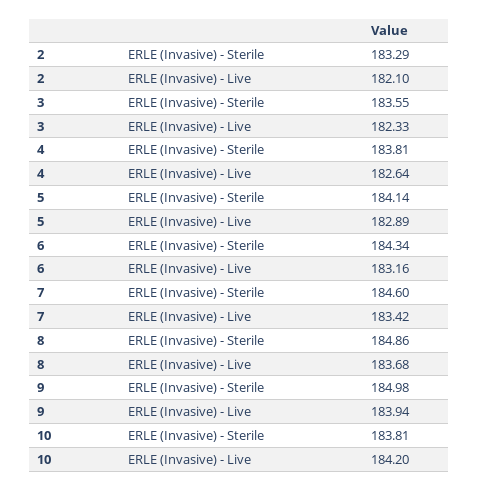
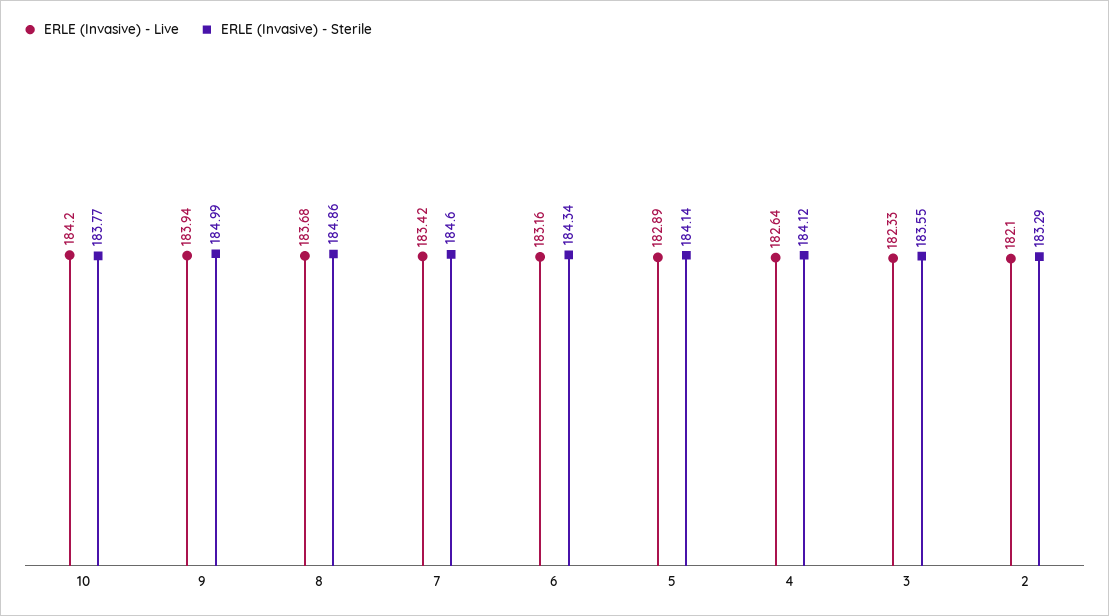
  {
    "ERLE (Invasive) - Sterile": {
      "2": 183.29,
      "3": 183.55,
-     "4": 183.81,
+     "4": 184.12,
      "5": 184.14,
      "6": 184.34,
      "7": 184.6,
      "8": 184.86,
-     "9": 184.98,
+     "9": 184.99,
-     "10": 183.81
+     "10": 183.77
    },
    "ERLE (Invasive) - Live": {
      "2": 182.1,
      "3": 182.33,
      "4": 182.64,
      "5": 182.89,
      "6": 183.16,
      "7": 183.42,
      "8": 183.68,
      "9": 183.94,
      "10": 184.2
    }
  }

